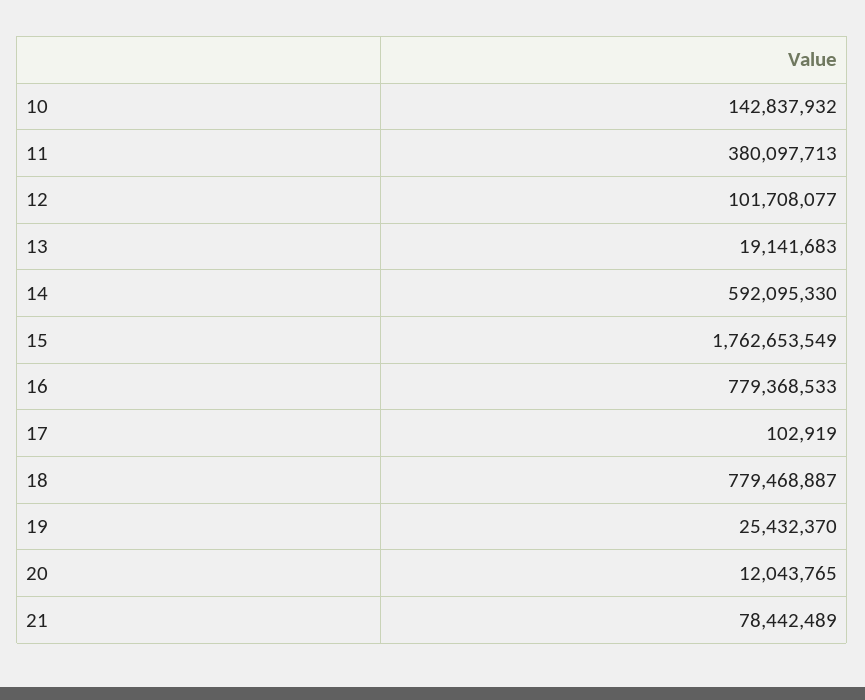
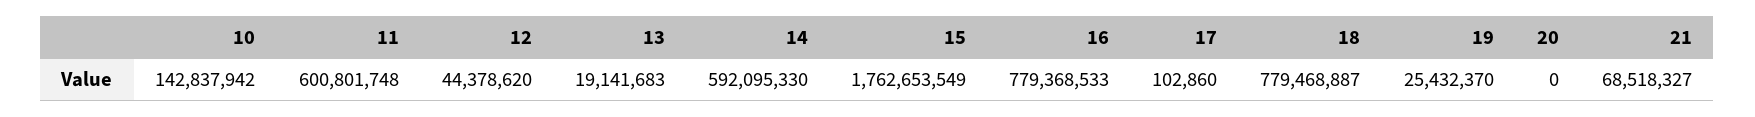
  {
-   "10": 142837932,
+   "10": 142837942,
-   "11": 380097713,
+   "11": 600801748,
-   "12": 101708077,
+   "12": 44378620,
    "13": 19141683,
    "14": 592095330,
    "15": 1762653549,
    "16": 779368533,
-   "17": 102919,
+   "17": 102860,
    "18": 779468887,
    "19": 25432370,
-   "20": 12043765,
+   "20": 0,
-   "21": 78442489
+   "21": 68518327
  }

